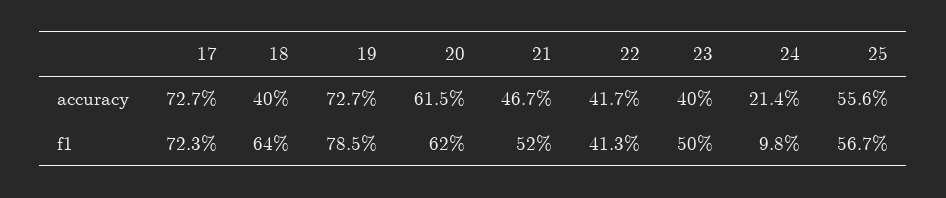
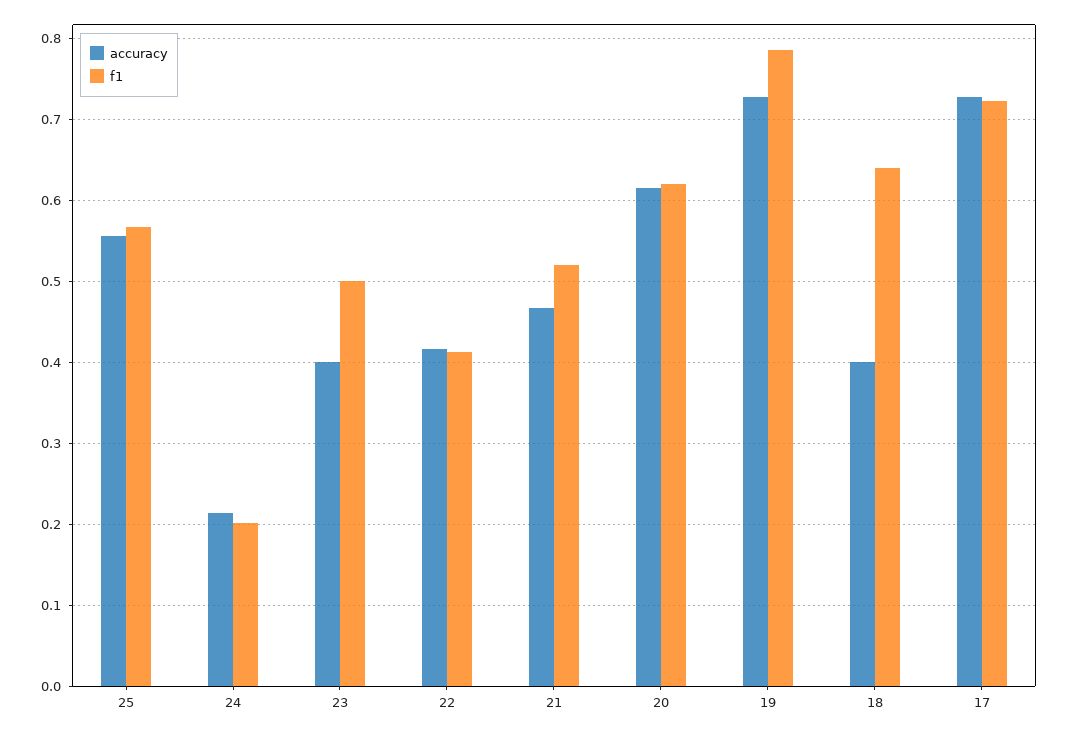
  {
    "accuracy": {
      "17": 0.727,
      "18": 0.4,
      "19": 0.727,
      "20": 0.615,
      "21": 0.467,
      "22": 0.417,
      "23": 0.4,
      "24": 0.214,
      "25": 0.556
    },
    "f1": {
      "17": 0.723,
      "18": 0.64,
      "19": 0.785,
      "20": 0.62,
      "21": 0.52,
      "22": 0.413,
      "23": 0.5,
-     "24": 0.098,
+     "24": 0.2,
      "25": 0.567
    }
  }

